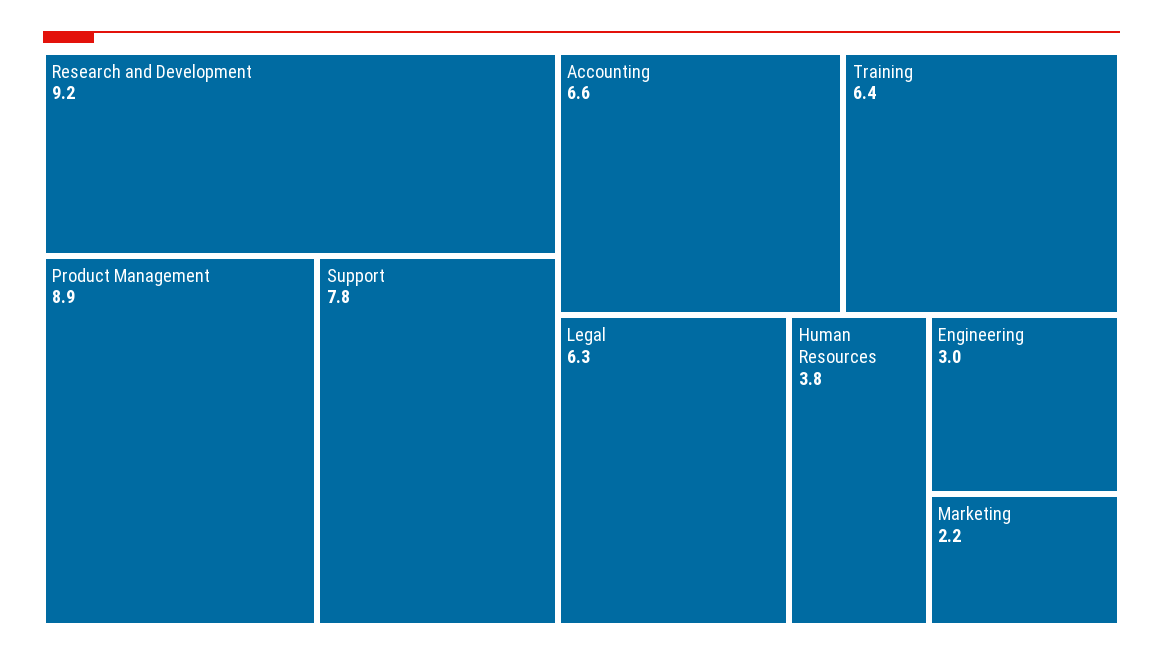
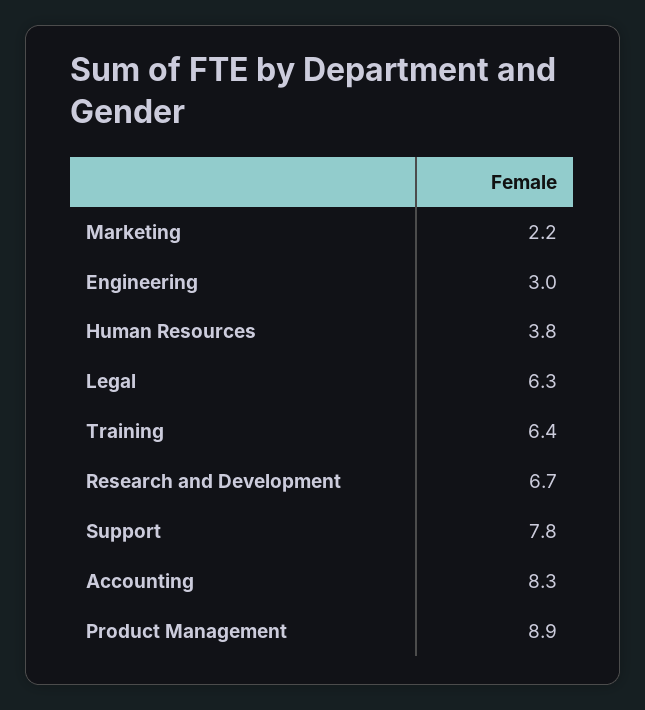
  {
-   "Research and Development": 9.2,
+   "Research and Development": 6.7,
    "Product Management": 8.9,
    "Support": 7.8,
-   "Accounting": 6.6,
+   "Accounting": 8.3,
    "Training": 6.4,
    "Legal": 6.3,
    "Human Resources": 3.8,
    "Engineering": 3,
    "Marketing": 2.2
  }

